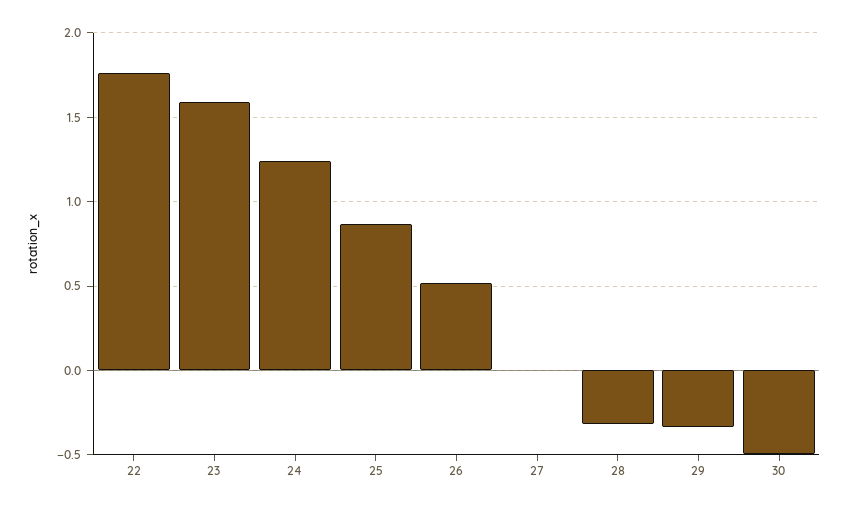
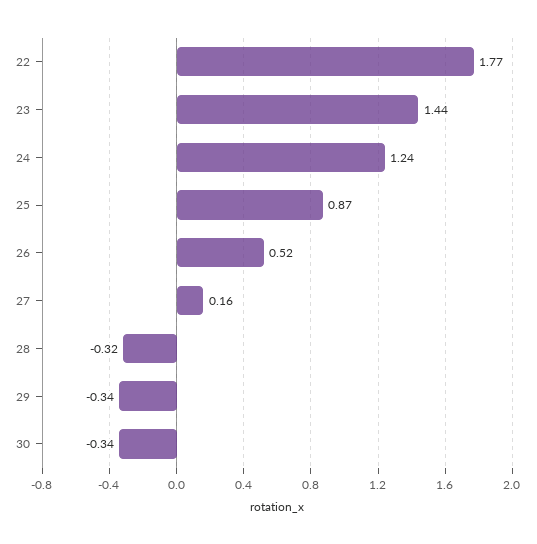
  {
    "22": 1.77,
-   "23": 1.6,
+   "23": 1.44,
    "24": 1.24,
    "25": 0.87,
    "26": 0.52,
-   "27": 0,
+   "27": 0.16,
    "28": -0.32,
    "29": -0.34,
-   "30": -0.5
+   "30": -0.34
  }

